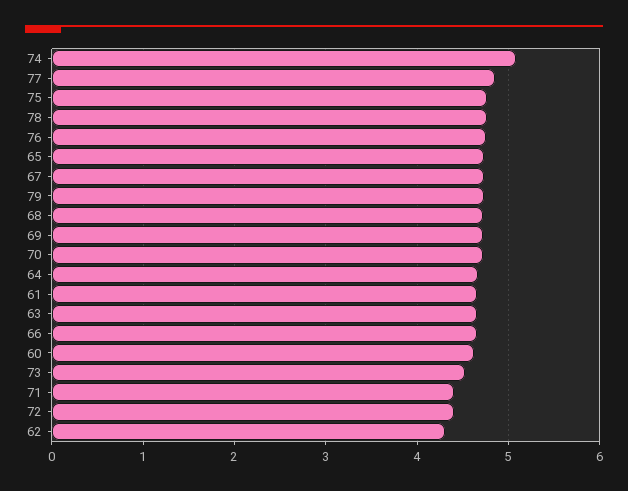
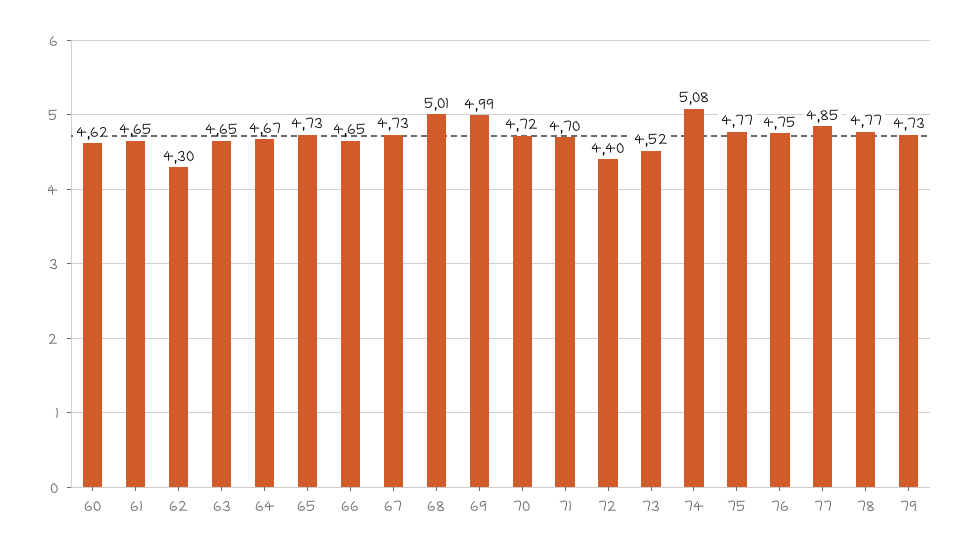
  {
    "74": 5.08,
    "77": 4.85,
    "75": 4.77,
    "78": 4.77,
    "76": 4.75,
    "65": 4.73,
    "67": 4.73,
    "79": 4.73,
-   "68": 4.7,
+   "68": 5.01,
-   "69": 4.7,
+   "69": 4.99,
    "70": 4.72,
    "64": 4.67,
    "61": 4.65,
    "63": 4.65,
    "66": 4.65,
    "60": 4.62,
    "73": 4.52,
-   "71": 4.4,
+   "71": 4.7,
    "72": 4.4,
    "62": 4.3
  }

